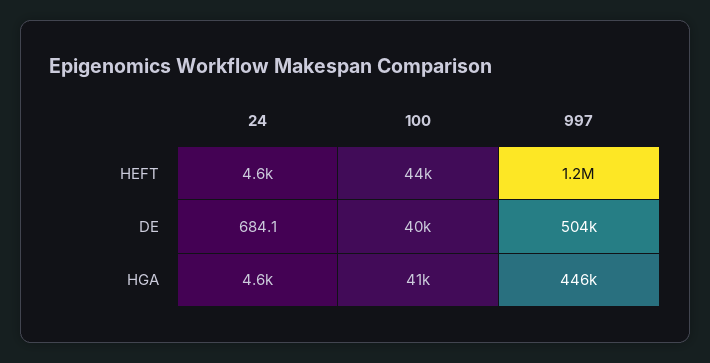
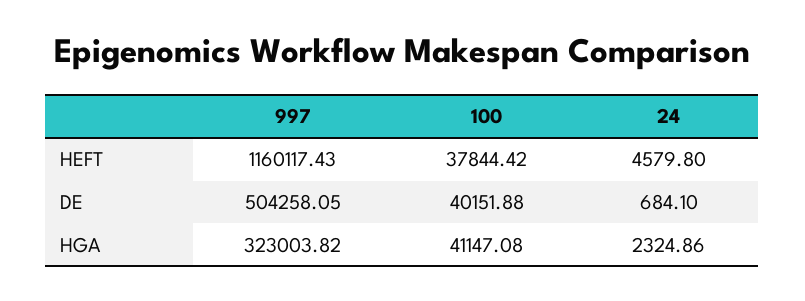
  {
    "24": {
      "HEFT": 4579.8,
      "DE": 684.1,
-     "HGA": 4600
+     "HGA": 2324.86
    },
    "100": {
-     "HEFT": 44000,
+     "HEFT": 37844.42,
      "DE": 40151.88,
      "HGA": 41147.08
    },
    "997": {
      "HEFT": 1160117.43,
      "DE": 504258.05,
-     "HGA": 446000
+     "HGA": 323003.82
    }
  }

